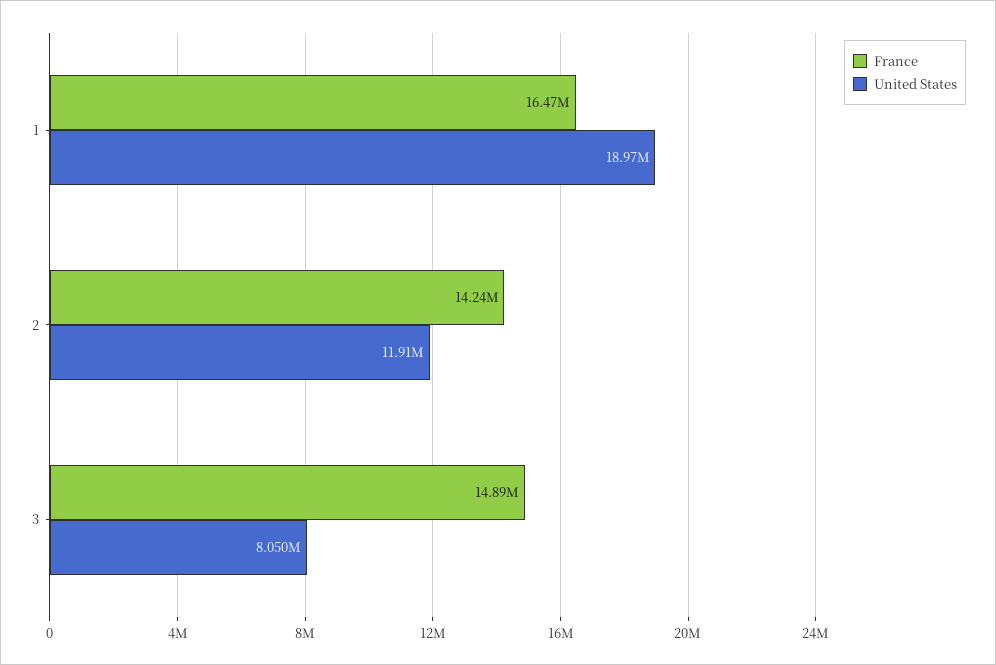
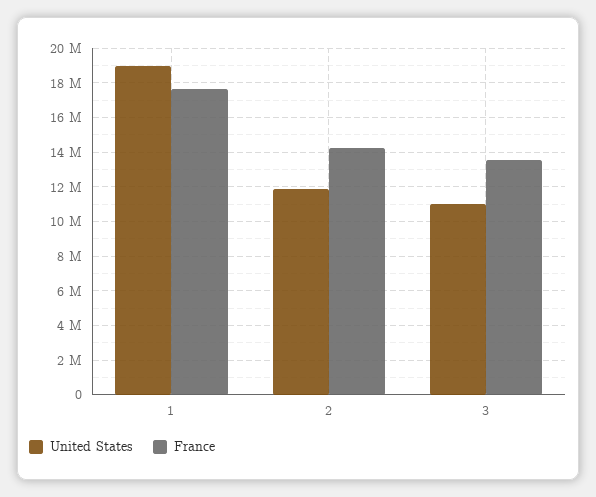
  {
    "France": {
-     "1": 16470000,
+     "1": 17500000,
      "2": 14240000,
-     "3": 14890000
+     "3": 13500000
    },
    "United States": {
      "1": 18970000,
      "2": 11910000,
-     "3": 8050000
+     "3": 11000000
    }
  }

